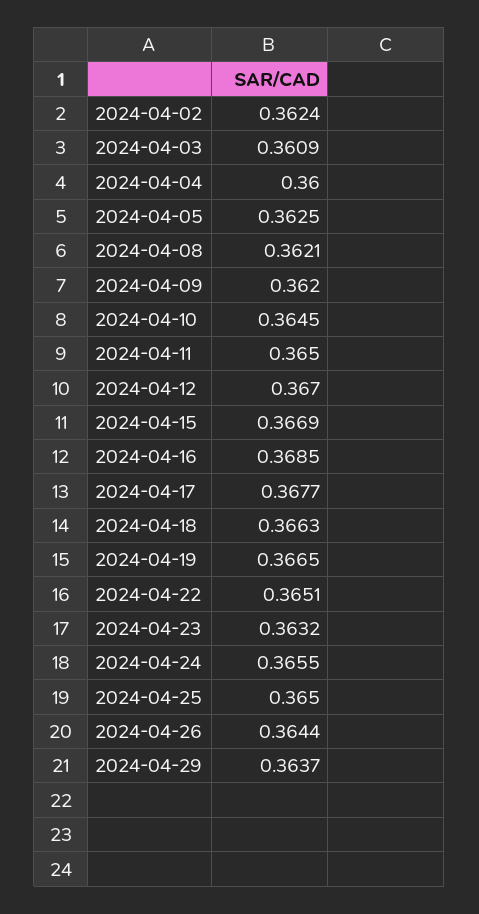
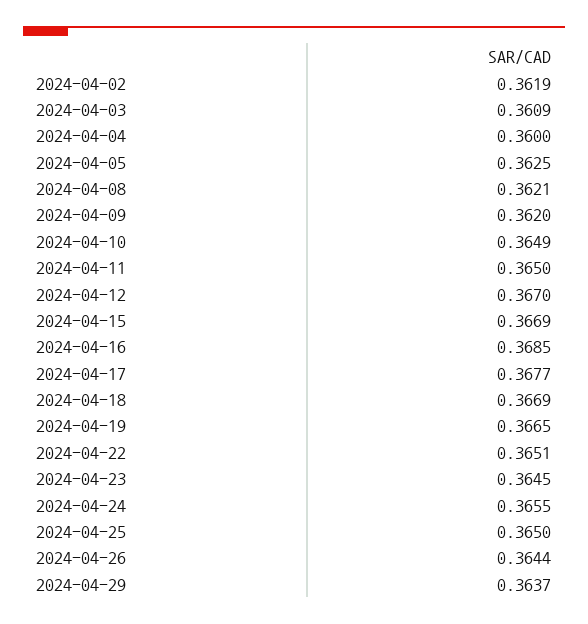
  {
-   "2024-04-02": 0.3624,
+   "2024-04-02": 0.3619,
    "2024-04-03": 0.3609,
    "2024-04-04": 0.36,
    "2024-04-05": 0.3625,
    "2024-04-08": 0.3621,
    "2024-04-09": 0.362,
-   "2024-04-10": 0.3645,
+   "2024-04-10": 0.3649,
    "2024-04-11": 0.365,
    "2024-04-12": 0.367,
    "2024-04-15": 0.3669,
    "2024-04-16": 0.3685,
    "2024-04-17": 0.3677,
-   "2024-04-18": 0.3663,
+   "2024-04-18": 0.3669,
    "2024-04-19": 0.3665,
    "2024-04-22": 0.3651,
-   "2024-04-23": 0.3632,
+   "2024-04-23": 0.3645,
    "2024-04-24": 0.3655,
    "2024-04-25": 0.365,
    "2024-04-26": 0.3644,
    "2024-04-29": 0.3637
  }

